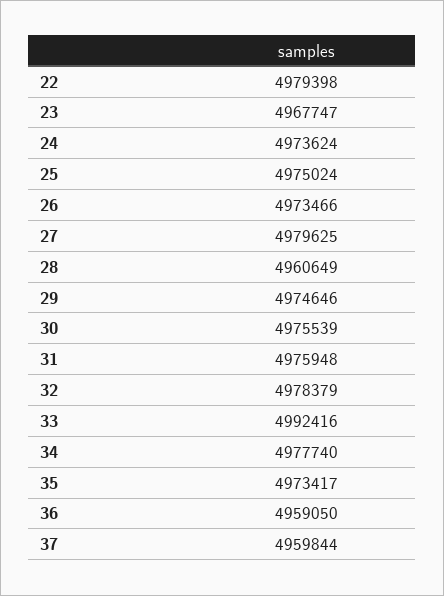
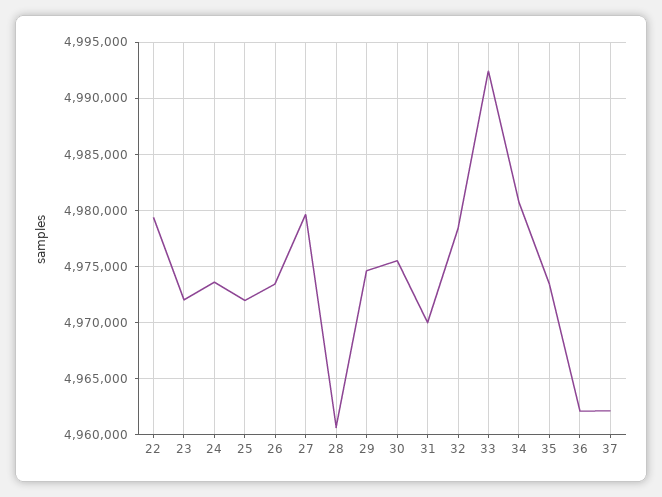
  {
    "22": 4979398,
-   "23": 4967747,
+   "23": 4972000,
    "24": 4973624,
-   "25": 4975024,
+   "25": 4972000,
    "26": 4973466,
    "27": 4979625,
    "28": 4960649,
    "29": 4974646,
    "30": 4975539,
-   "31": 4975948,
+   "31": 4970000,
    "32": 4978379,
    "33": 4992416,
-   "34": 4977740,
+   "34": 4981000,
    "35": 4973417,
-   "36": 4959050,
+   "36": 4962000,
-   "37": 4959844
+   "37": 4962000
  }

